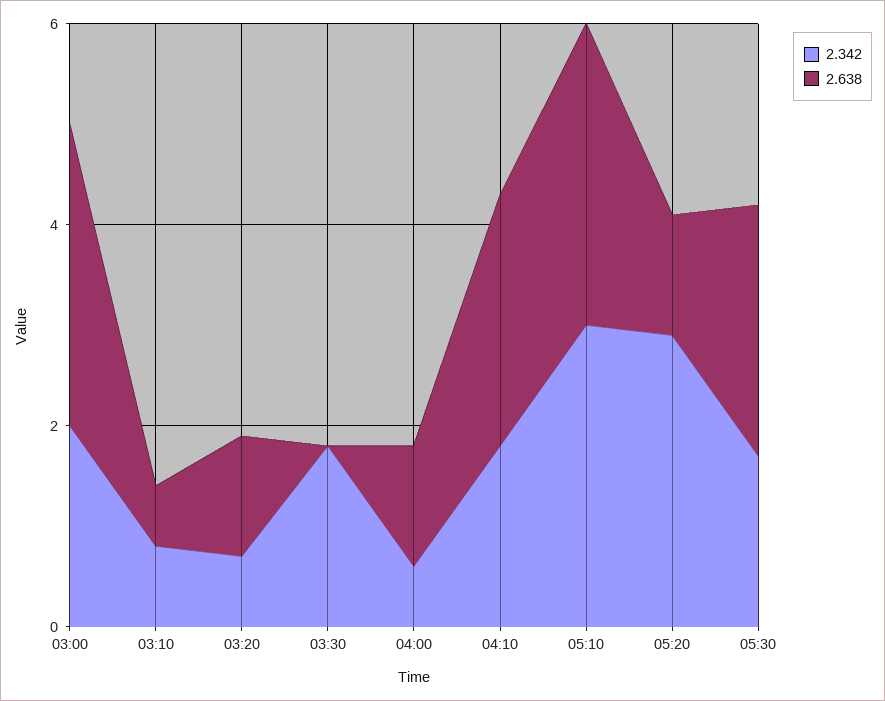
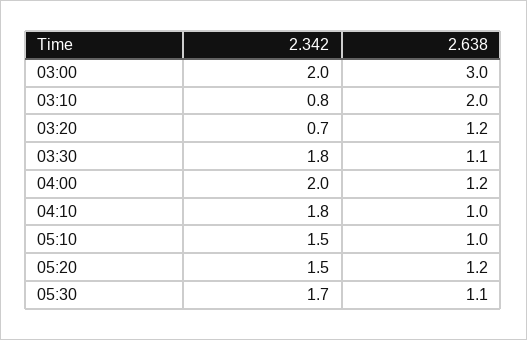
  {
    "2.342": {
      "03:00": 2,
      "03:10": 0.8,
      "03:20": 0.7,
      "03:30": 1.8,
-     "04:00": 0.5,
+     "04:00": 2,
      "04:10": 1.8,
-     "05:10": 3,
+     "05:10": 1.5,
-     "05:20": 3,
+     "05:20": 1.5,
      "05:30": 1.7
    },
    "2.638": {
      "03:00": 3,
-     "03:10": 0.5,
+     "03:10": 2,
      "03:20": 1.2,
-     "03:30": 0,
+     "03:30": 1.1,
      "04:00": 1.2,
-     "04:10": 2.5,
+     "04:10": 1,
-     "05:10": 3,
+     "05:10": 1,
      "05:20": 1.2,
-     "05:30": 2.5
+     "05:30": 1.1
    }
  }

